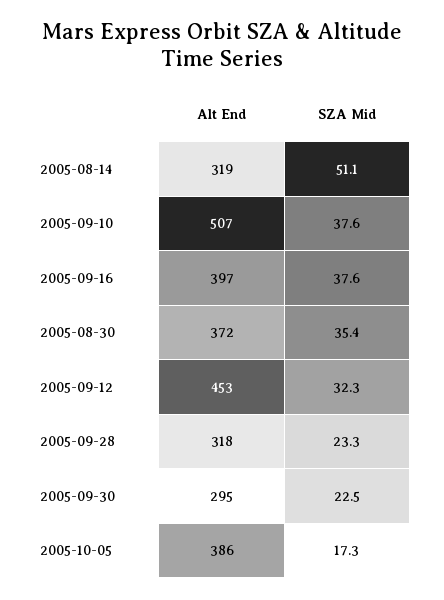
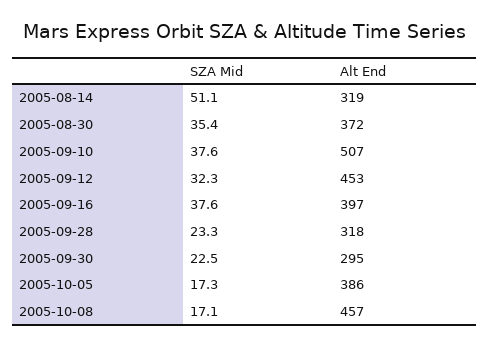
  {
    "Alt End": {
      "2005-08-14": 319,
      "2005-09-10": 507,
      "2005-09-16": 397,
      "2005-08-30": 372,
      "2005-09-12": 453,
      "2005-09-28": 318,
      "2005-09-30": 295,
-     "2005-10-05": 386
+     "2005-10-05": 386,
+     "2005-10-08": 457
    },
    "SZA Mid": {
      "2005-08-14": 51.1,
      "2005-09-10": 37.6,
      "2005-09-16": 37.6,
      "2005-08-30": 35.4,
      "2005-09-12": 32.3,
      "2005-09-28": 23.3,
      "2005-09-30": 22.5,
-     "2005-10-05": 17.3
+     "2005-10-05": 17.3,
+     "2005-10-08": 17.1
    }
  }

